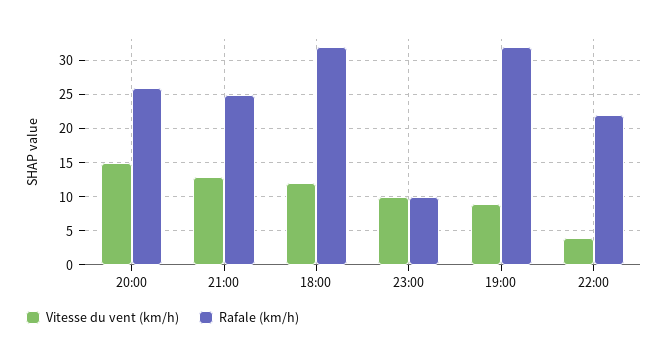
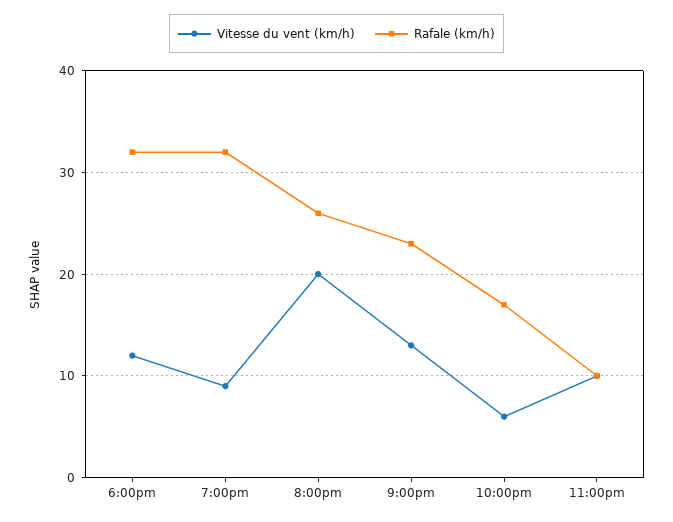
  {
    "Vitesse du vent (km/h)": {
-     "20:00": 15,
+     "20:00": 20,
      "21:00": 13,
      "18:00": 12,
      "23:00": 10,
      "19:00": 9,
-     "22:00": 4
+     "22:00": 6
    },
    "Rafale (km/h)": {
      "20:00": 26,
-     "21:00": 25,
+     "21:00": 23,
      "18:00": 32,
      "23:00": 10,
      "19:00": 32,
-     "22:00": 22
+     "22:00": 17
    }
  }

